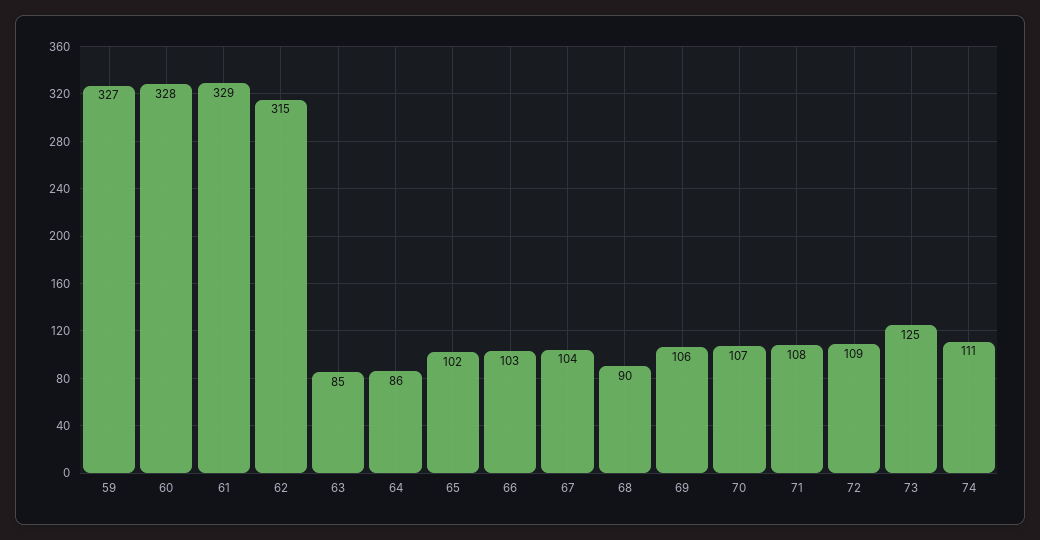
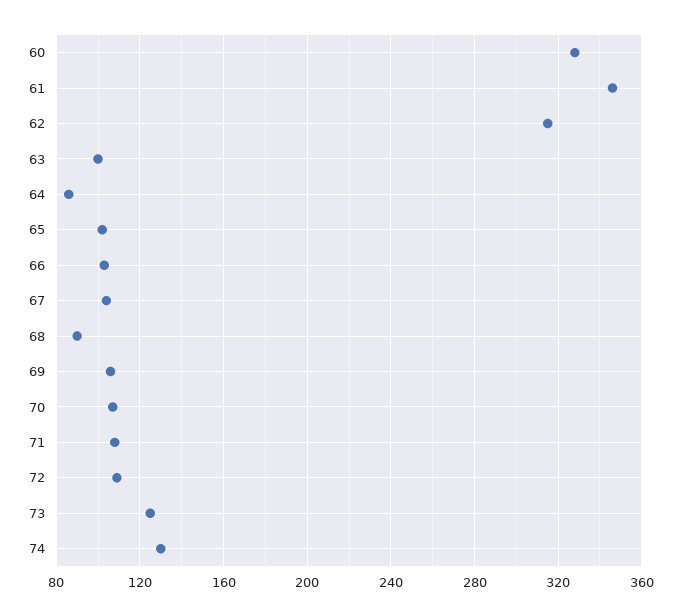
  {
-   "59": 327,
    "60": 328,
-   "61": 329,
+   "61": 345,
    "62": 315,
-   "63": 85,
+   "63": 100,
    "64": 86,
    "65": 102,
    "66": 103,
    "67": 104,
    "68": 90,
    "69": 106,
    "70": 107,
    "71": 108,
    "72": 109,
    "73": 125,
-   "74": 111
+   "74": 130
  }

